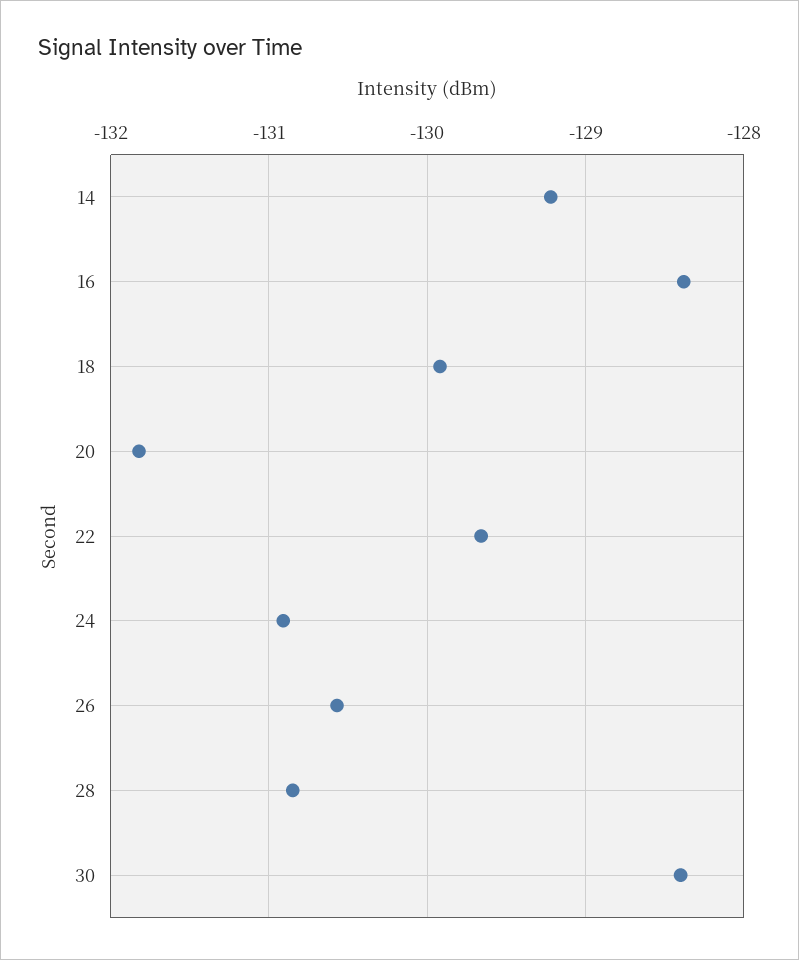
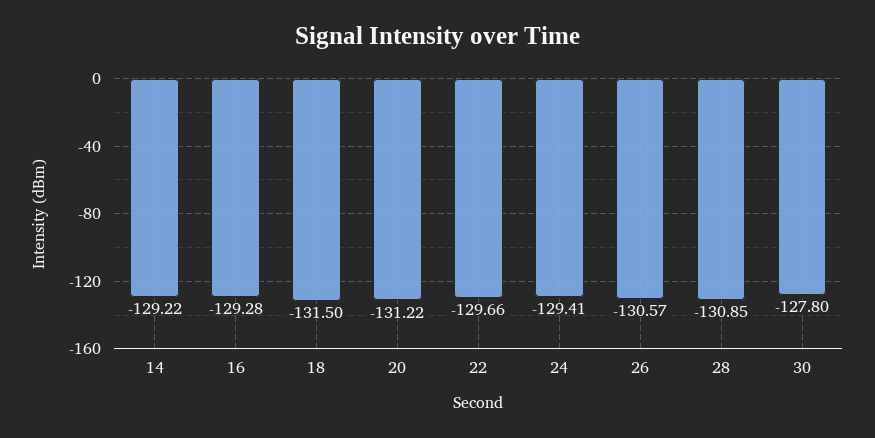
  {
    "14": -129.22,
-   "16": -128.4,
+   "16": -129.28,
-   "18": -129.9,
+   "18": -131.5,
-   "20": -131.8,
+   "20": -131.22,
    "22": -129.66,
-   "24": -130.9,
+   "24": -129.41,
    "26": -130.57,
    "28": -130.85,
-   "30": -128.4
+   "30": -127.8
  }

